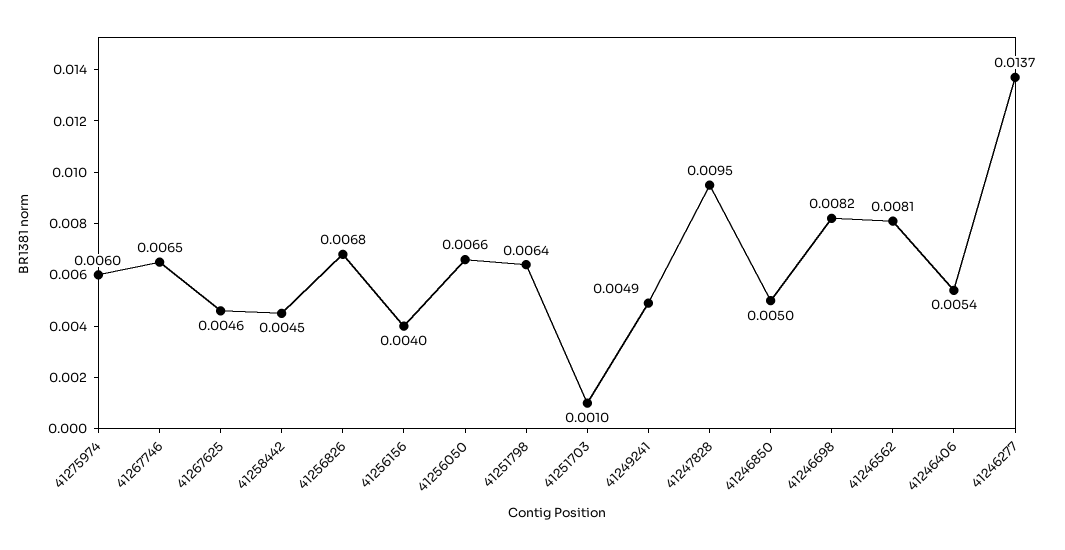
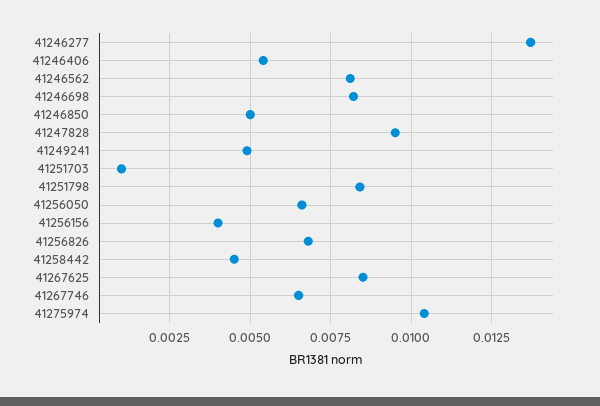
  {
-   "41275974": 0.006,
+   "41275974": 0.0105,
    "41267746": 0.0065,
-   "41267625": 0.0046,
+   "41267625": 0.0085,
    "41258442": 0.0045,
    "41256826": 0.0068,
    "41256156": 0.004,
    "41256050": 0.0066,
-   "41251798": 0.0064,
+   "41251798": 0.0085,
    "41251703": 0.001,
    "41249241": 0.0049,
    "41247828": 0.0095,
    "41246850": 0.005,
    "41246698": 0.0082,
    "41246562": 0.0081,
    "41246406": 0.0054,
    "41246277": 0.0137
  }

